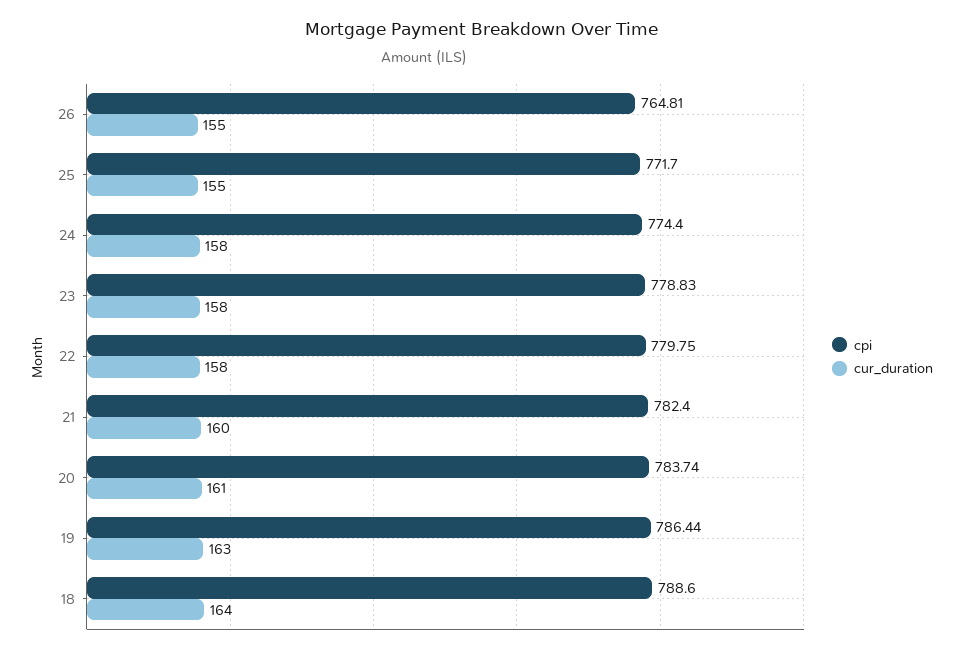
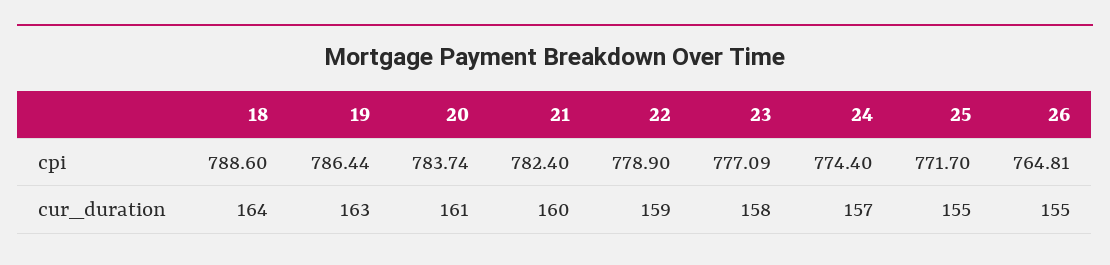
  {
    "cpi": {
      "26": 764.81,
      "25": 771.7,
      "24": 774.4,
-     "23": 778.83,
+     "23": 777.09,
-     "22": 779.75,
+     "22": 778.9,
      "21": 782.4,
      "20": 783.74,
      "19": 786.44,
      "18": 788.6
    },
    "cur_duration": {
      "26": 155,
      "25": 155,
-     "24": 158,
+     "24": 157,
      "23": 158,
-     "22": 158,
+     "22": 159,
      "21": 160,
      "20": 161,
      "19": 163,
      "18": 164
    }
  }

